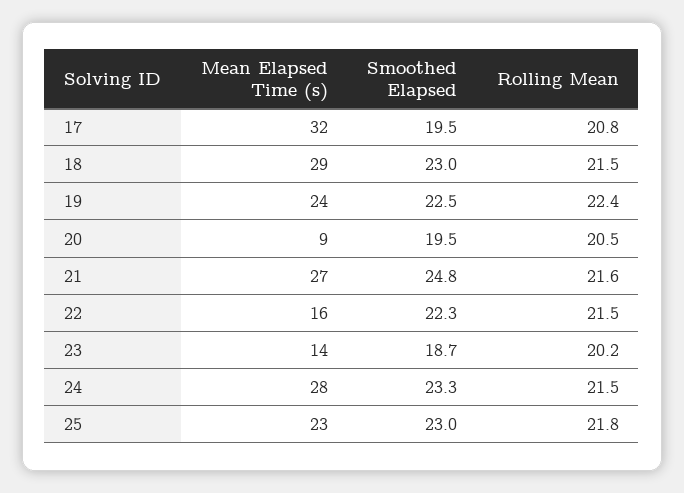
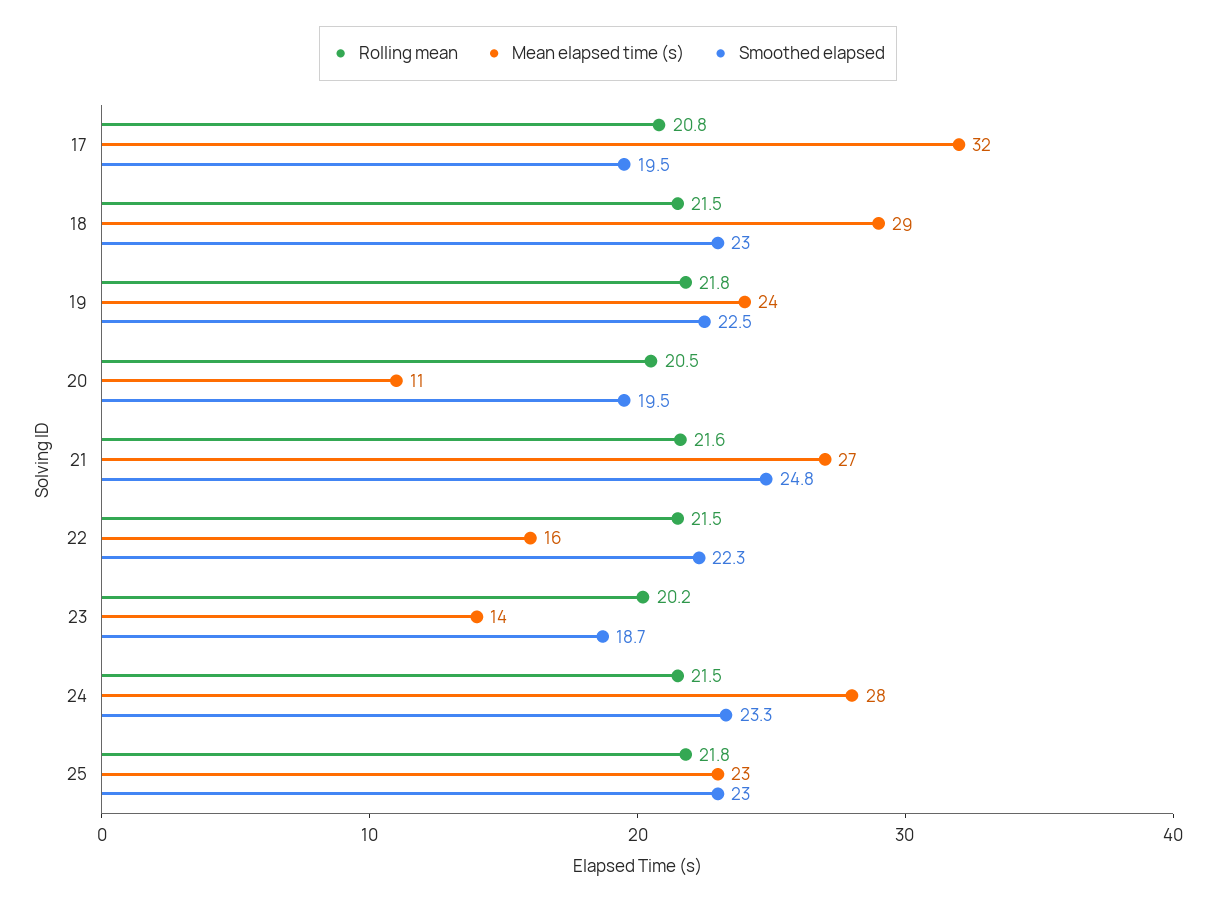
  {
    "Mean Elapsed Time (s)": {
      "17": 32,
      "18": 29,
      "19": 24,
-     "20": 9,
+     "20": 11,
      "21": 27,
      "22": 16,
      "23": 14,
      "24": 28,
      "25": 23
    },
    "Smoothed Elapsed": {
      "17": 19.5,
      "18": 23,
      "19": 22.5,
      "20": 19.5,
      "21": 24.8,
      "22": 22.3,
      "23": 18.7,
      "24": 23.3,
      "25": 23
    },
    "Rolling Mean": {
      "17": 20.8,
      "18": 21.5,
-     "19": 22.4,
+     "19": 21.8,
      "20": 20.5,
      "21": 21.6,
      "22": 21.5,
      "23": 20.2,
      "24": 21.5,
      "25": 21.8
    }
  }

